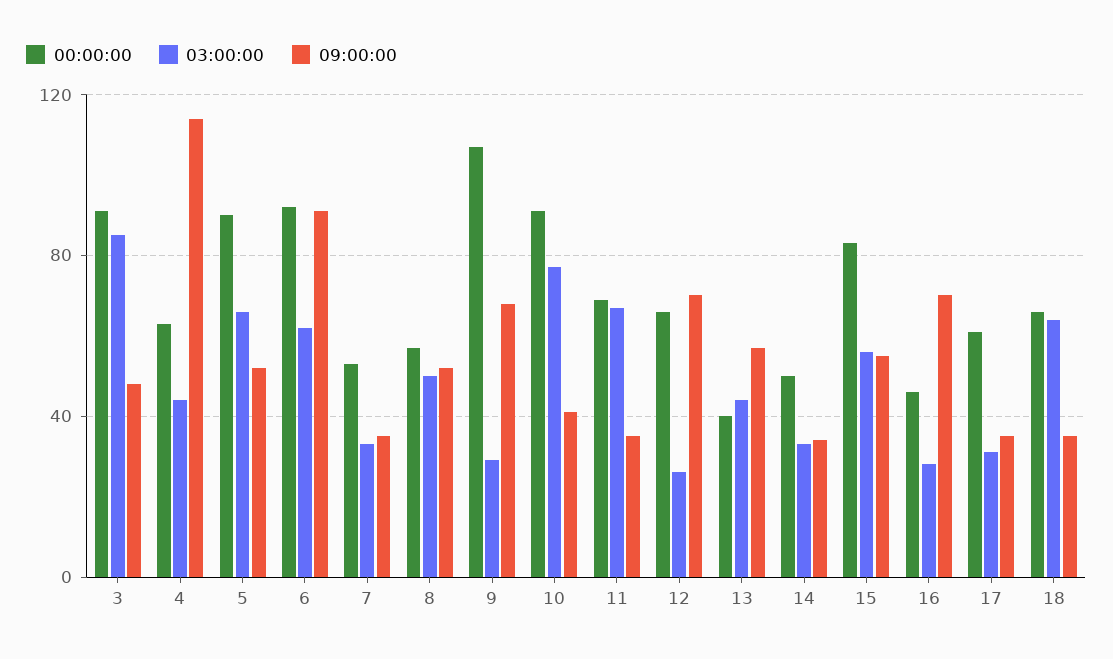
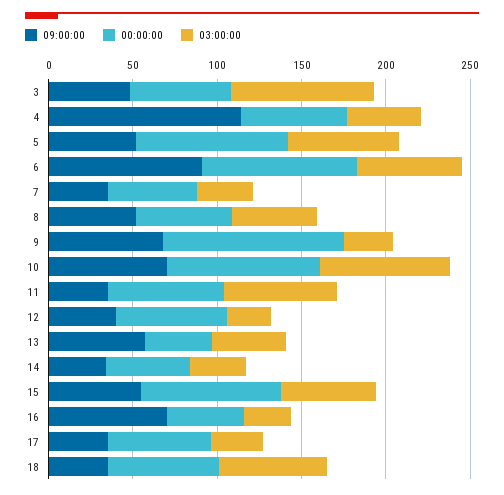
  {
    "00:00:00": {
-     "3": 90,
+     "3": 60,
      "4": 65,
      "5": 90,
      "6": 90,
      "7": 55,
      "8": 55,
      "9": 105,
      "10": 90,
      "11": 70,
      "12": 65,
      "13": 40,
      "14": 50,
      "15": 85,
      "16": 45,
      "17": 60,
      "18": 65
    },
    "03:00:00": {
      "3": 85,
      "4": 45,
      "5": 65,
      "6": 60,
      "7": 35,
      "8": 50,
      "9": 30,
      "10": 75,
      "11": 65,
      "12": 25,
      "13": 45,
      "14": 35,
      "15": 55,
      "16": 30,
      "17": 30,
      "18": 65
    },
    "09:00:00": {
      "3": 50,
      "4": 115,
      "5": 50,
      "6": 90,
      "7": 35,
      "8": 50,
      "9": 70,
-     "10": 40,
+     "10": 70,
      "11": 35,
-     "12": 70,
+     "12": 40,
      "13": 55,
      "14": 35,
      "15": 55,
      "16": 70,
      "17": 35,
      "18": 35
    }
  }

